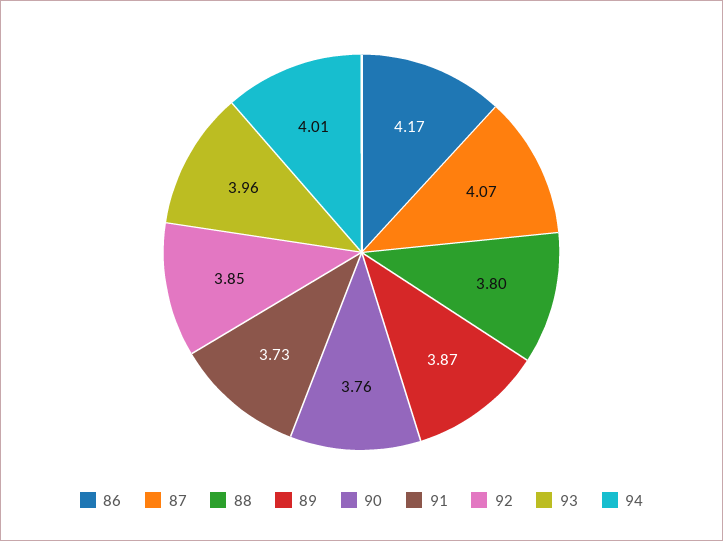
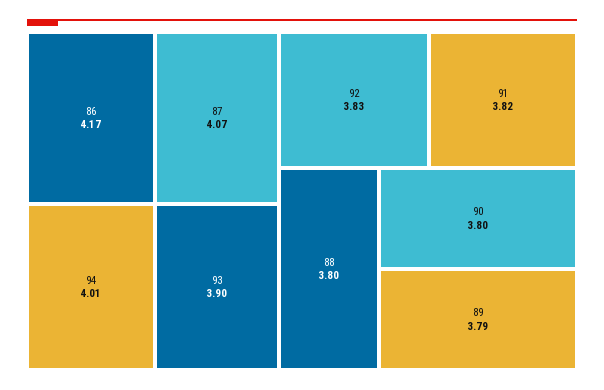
  {
    "86": 4.17,
    "87": 4.07,
    "88": 3.8,
-   "89": 3.87,
+   "89": 3.79,
-   "90": 3.76,
+   "90": 3.8,
-   "91": 3.73,
+   "91": 3.82,
-   "92": 3.85,
+   "92": 3.83,
-   "93": 3.96,
+   "93": 3.9,
    "94": 4.01
  }

